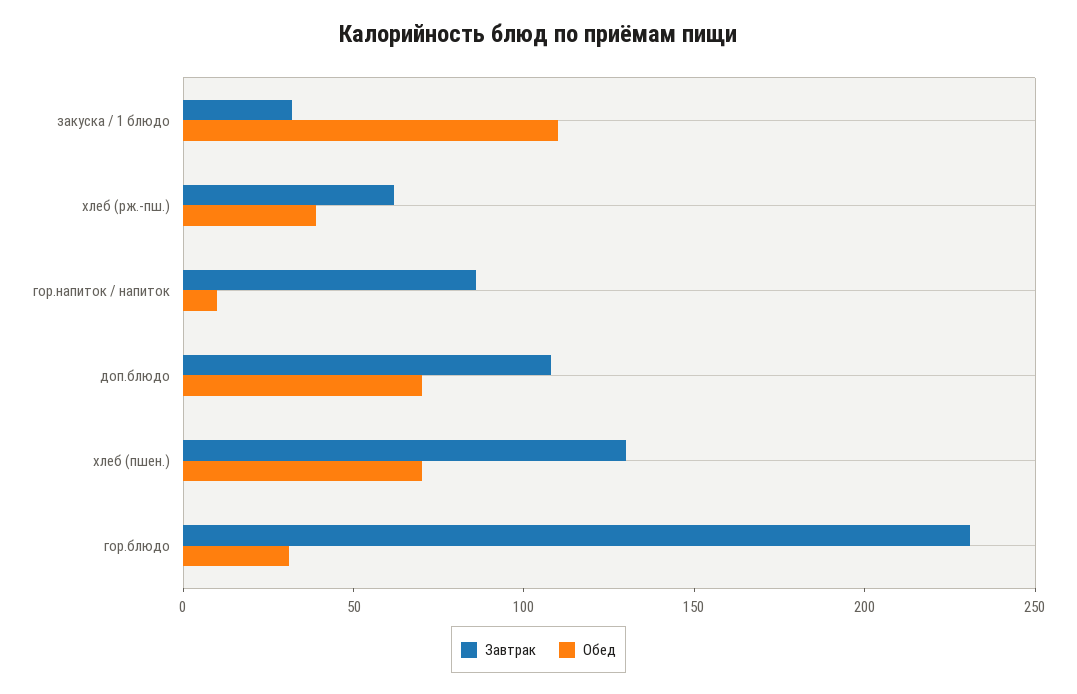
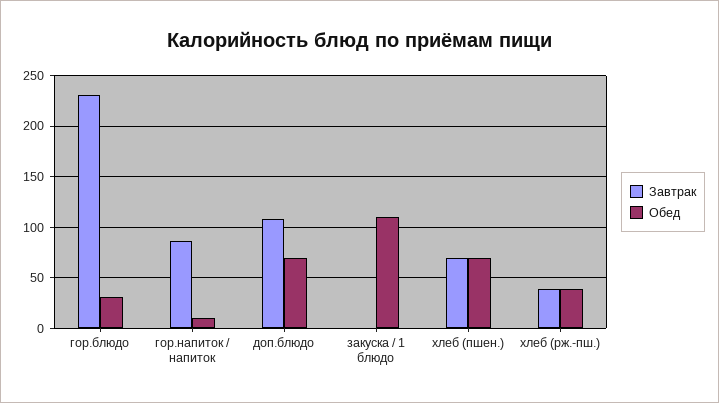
  {
    "Завтрак": {
-     "закуска / 1 блюдо": 30,
+     "закуска / 1 блюдо": 0,
-     "хлеб (рж.-пш.)": 60,
+     "хлеб (рж.-пш.)": 40,
      "гор.напиток / напиток": 90,
      "доп.блюдо": 110,
-     "хлеб (пшен.)": 130,
+     "хлеб (пшен.)": 70,
      "гор.блюдо": 230
    },
    "Обед": {
      "закуска / 1 блюдо": 110,
      "хлеб (рж.-пш.)": 40,
      "гор.напиток / напиток": 10,
      "доп.блюдо": 70,
      "хлеб (пшен.)": 70,
      "гор.блюдо": 30
    }
  }

